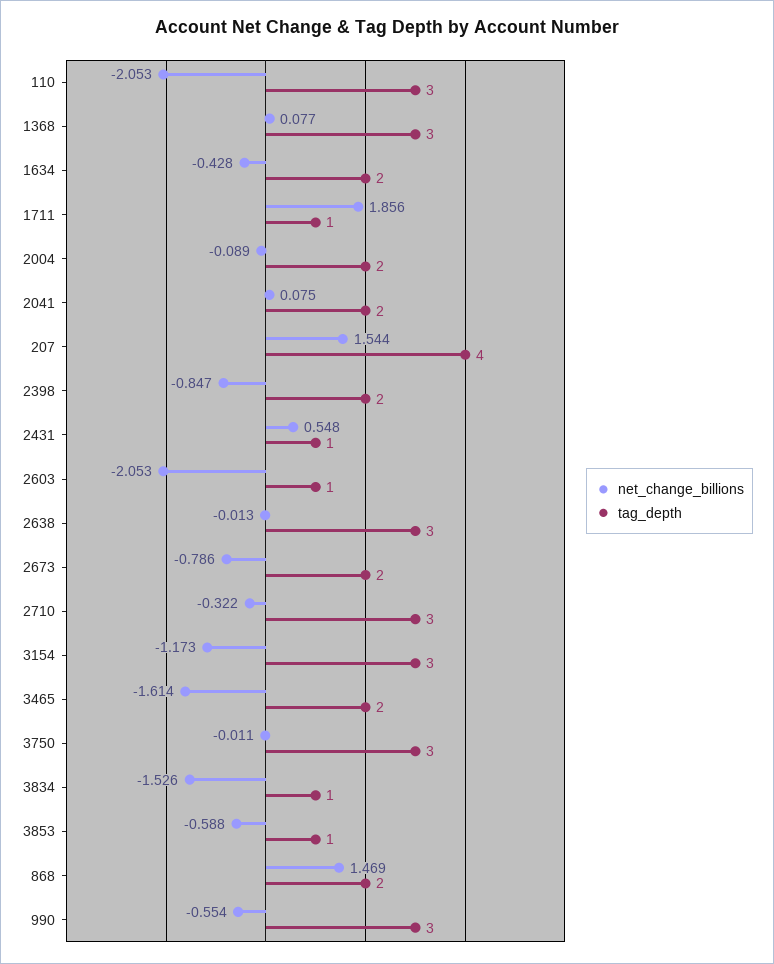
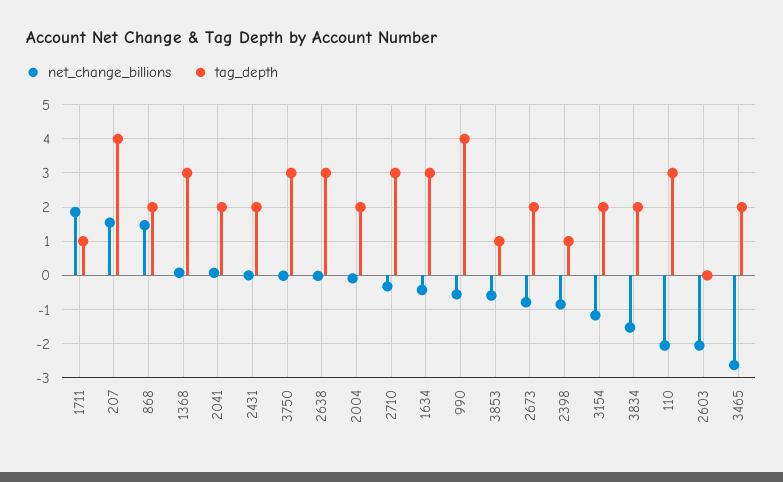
  {
    "net_change_billions": {
      "110": -2.053,
      "1368": 0.077,
      "1634": -0.428,
      "1711": 1.856,
      "2004": -0.089,
      "2041": 0.075,
      "207": 1.544,
      "2398": -0.847,
-     "2431": 0.548,
+     "2431": 0,
      "2603": -2.053,
      "2638": -0.013,
      "2673": -0.786,
      "2710": -0.322,
      "3154": -1.173,
-     "3465": -1.614,
+     "3465": -2.6,
      "3750": -0.011,
      "3834": -1.526,
      "3853": -0.588,
      "868": 1.469,
      "990": -0.554
    },
    "tag_depth": {
      "110": 3,
      "1368": 3,
-     "1634": 2,
+     "1634": 3,
      "1711": 1,
      "2004": 2,
      "2041": 2,
      "207": 4,
-     "2398": 2,
+     "2398": 1,
-     "2431": 1,
+     "2431": 2,
-     "2603": 1,
+     "2603": 0,
      "2638": 3,
      "2673": 2,
      "2710": 3,
-     "3154": 3,
+     "3154": 2,
      "3465": 2,
      "3750": 3,
-     "3834": 1,
+     "3834": 2,
      "3853": 1,
      "868": 2,
-     "990": 3
+     "990": 4
    }
  }

